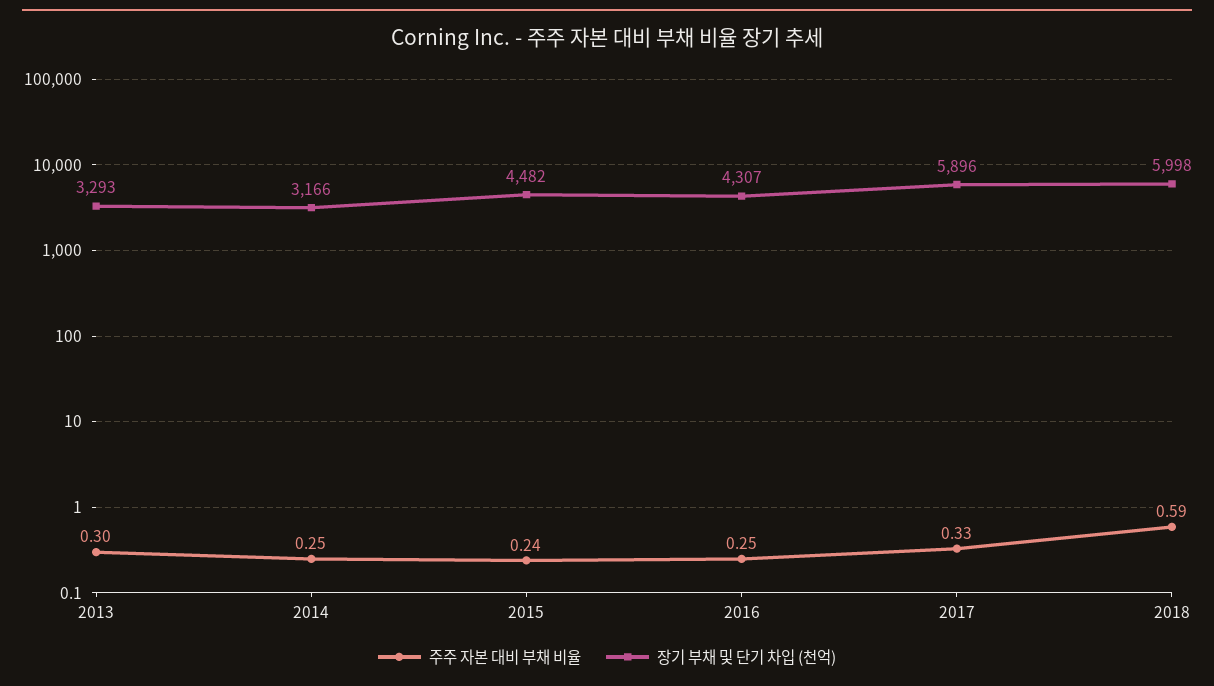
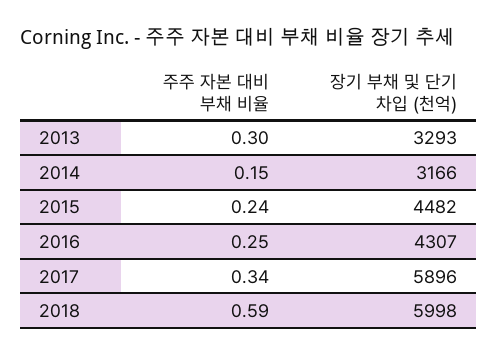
  {
    "주주 자본 대비 부채 비율": {
      "2013": 0.3,
-     "2014": 0.25,
+     "2014": 0.15,
      "2015": 0.24,
      "2016": 0.25,
-     "2017": 0.33,
+     "2017": 0.34,
      "2018": 0.59
    },
    "장기 부채 및 단기 차입 (천억)": {
      "2013": 3293,
      "2014": 3166,
      "2015": 4482,
      "2016": 4307,
      "2017": 5896,
      "2018": 5998
    }
  }

